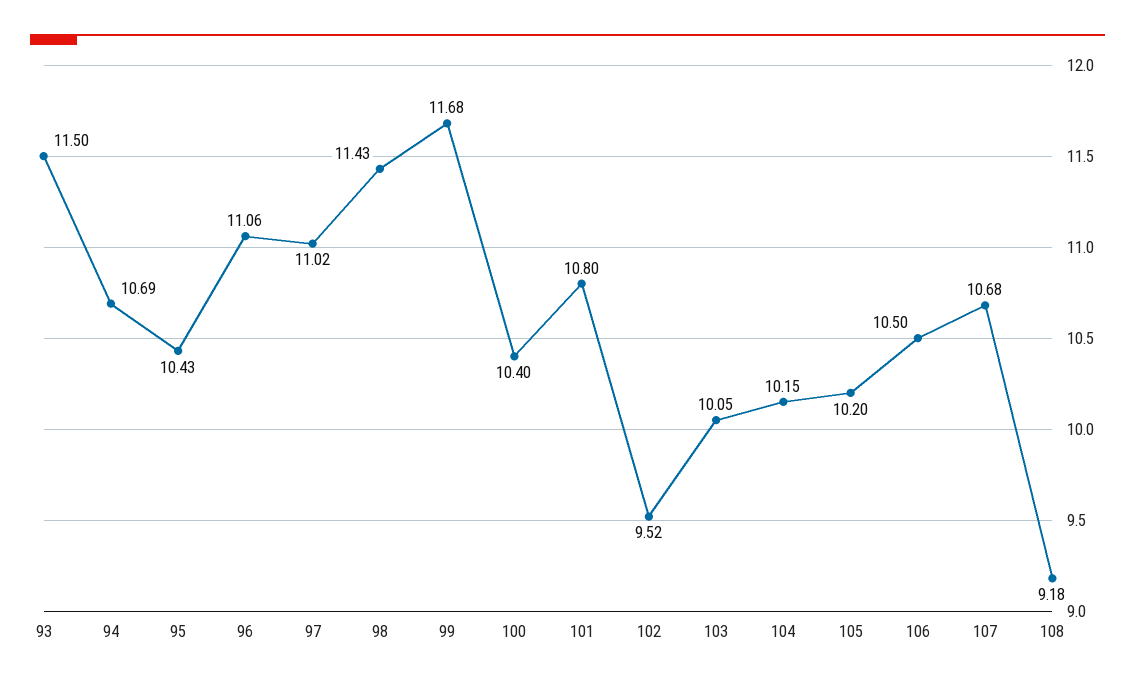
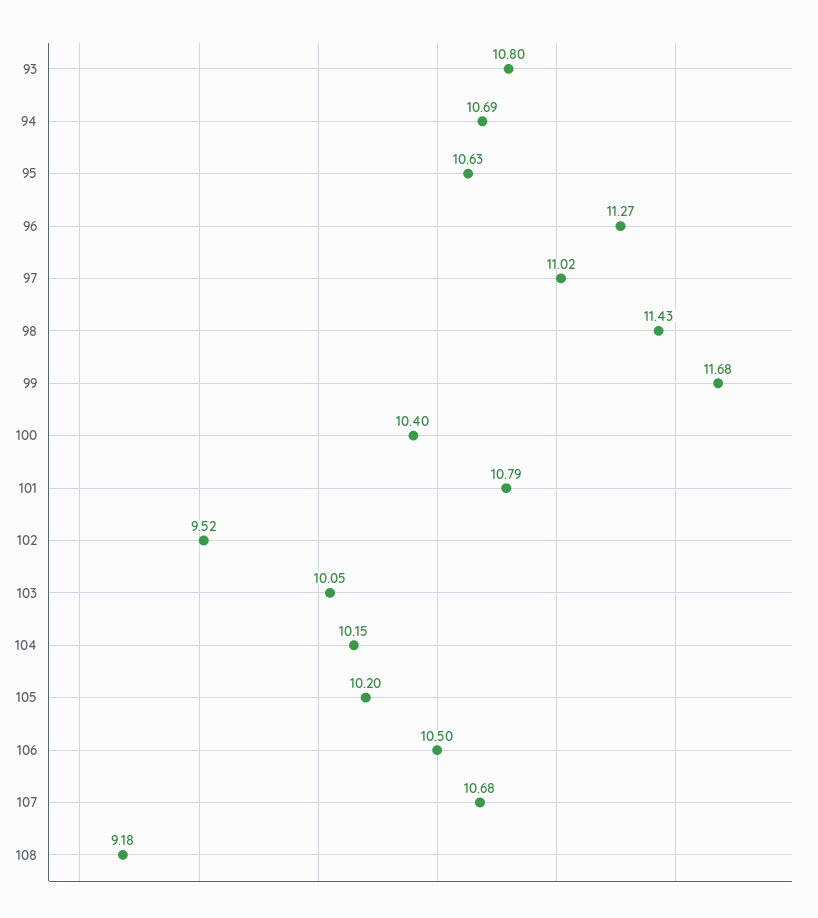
  {
-   "93": 11.5,
+   "93": 10.8,
    "94": 10.69,
-   "95": 10.43,
+   "95": 10.63,
-   "96": 11.06,
+   "96": 11.27,
    "97": 11.02,
    "98": 11.43,
    "99": 11.68,
    "100": 10.4,
-   "101": 10.8,
+   "101": 10.79,
    "102": 9.52,
    "103": 10.05,
    "104": 10.15,
    "105": 10.2,
    "106": 10.5,
    "107": 10.68,
    "108": 9.18
  }

